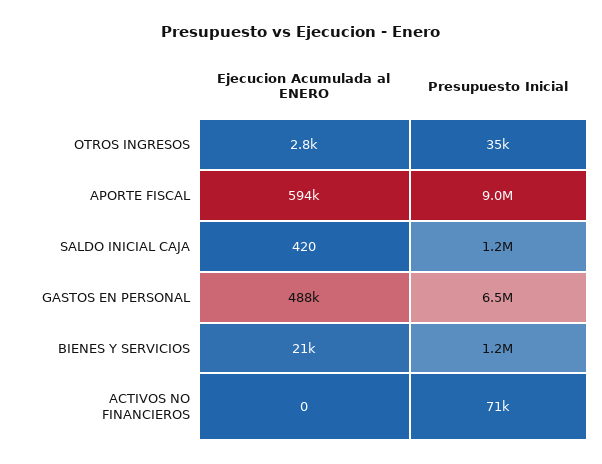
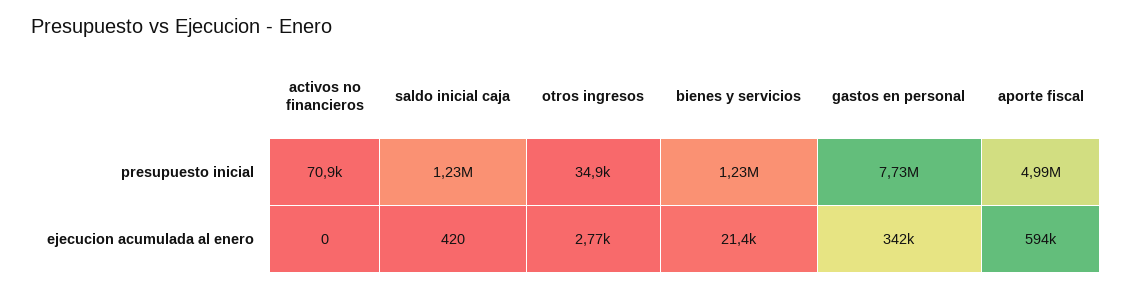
  {
    "Ejecucion Acumulada al ENERO": {
      "OTROS INGRESOS": 2770,
      "APORTE FISCAL": 594000,
      "SALDO INICIAL CAJA": 420,
-     "GASTOS EN PERSONAL": 488000,
+     "GASTOS EN PERSONAL": 342000,
      "BIENES Y SERVICIOS": 21400,
      "ACTIVOS NO FINANCIEROS": 0
    },
    "Presupuesto Inicial": {
      "OTROS INGRESOS": 34900,
-     "APORTE FISCAL": 9000000,
+     "APORTE FISCAL": 4990000,
      "SALDO INICIAL CAJA": 1230000,
-     "GASTOS EN PERSONAL": 6500000,
+     "GASTOS EN PERSONAL": 7730000,
      "BIENES Y SERVICIOS": 1230000,
      "ACTIVOS NO FINANCIEROS": 70900
    }
  }

